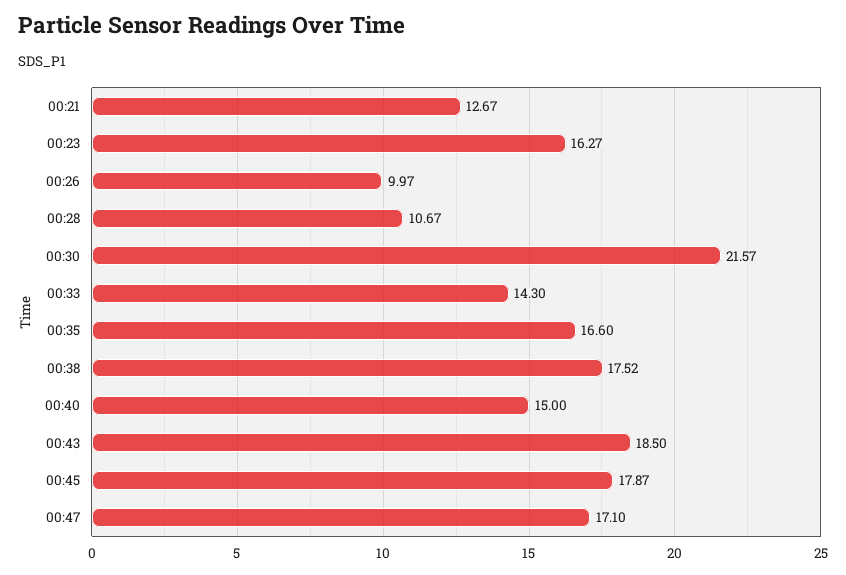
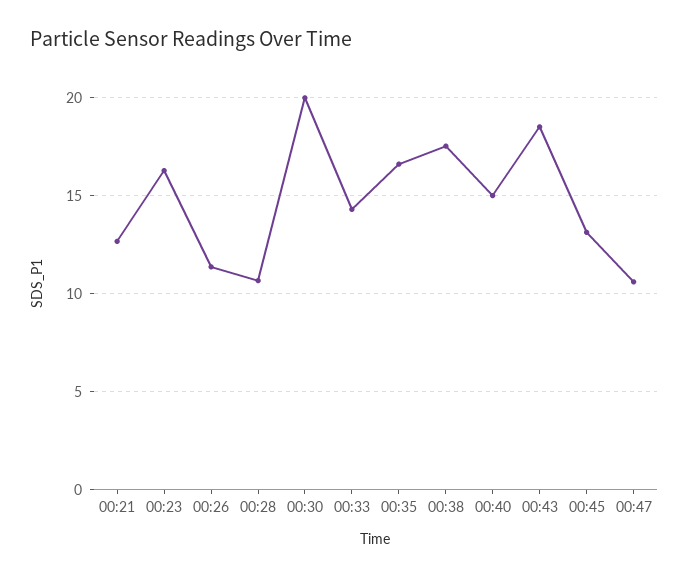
  {
    "00:21": 12.67,
    "00:23": 16.27,
-   "00:26": 9.97,
+   "00:26": 11.5,
    "00:28": 10.67,
-   "00:30": 21.57,
+   "00:30": 20,
    "00:33": 14.3,
    "00:35": 16.6,
    "00:38": 17.52,
    "00:40": 15,
    "00:43": 18.5,
-   "00:45": 17.87,
+   "00:45": 13,
-   "00:47": 17.1
+   "00:47": 10.5
  }

